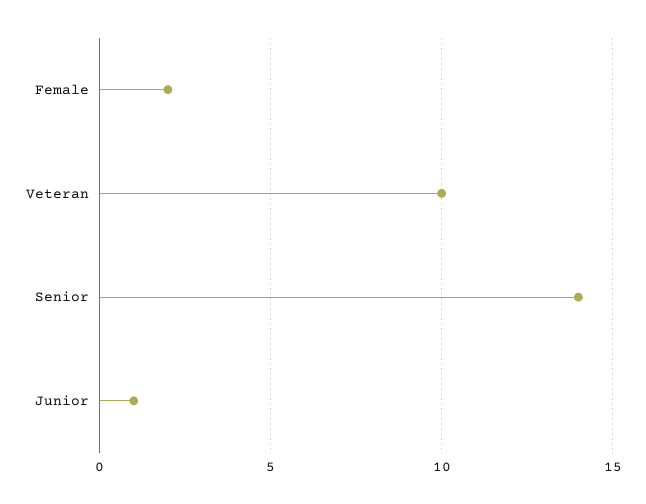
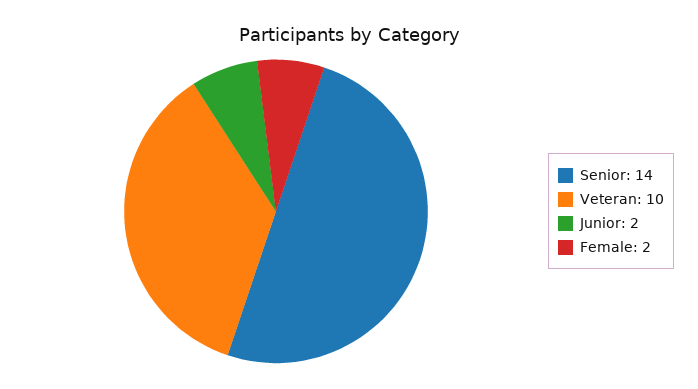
  {
    "Female": 2,
    "Veteran": 10,
    "Senior": 14,
-   "Junior": 1
+   "Junior": 2
  }

